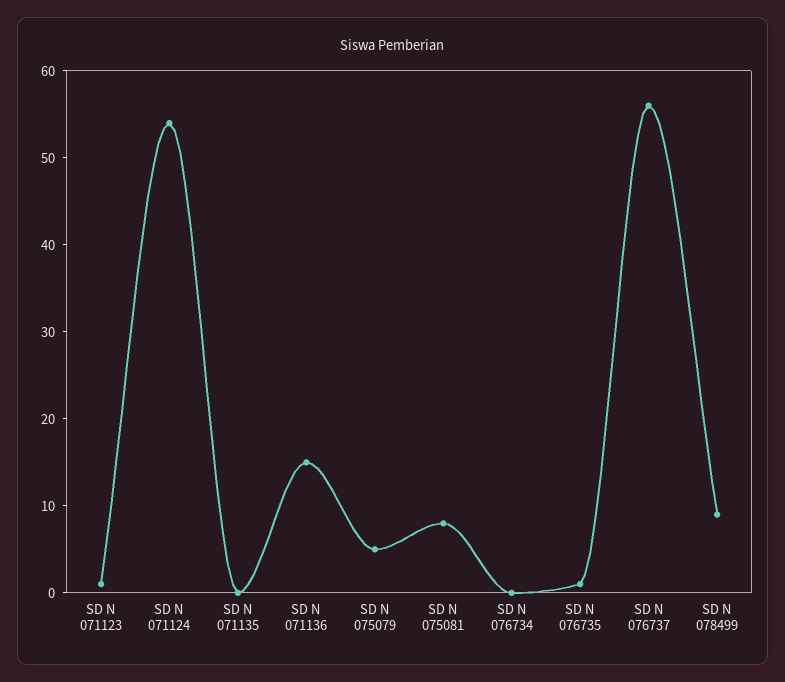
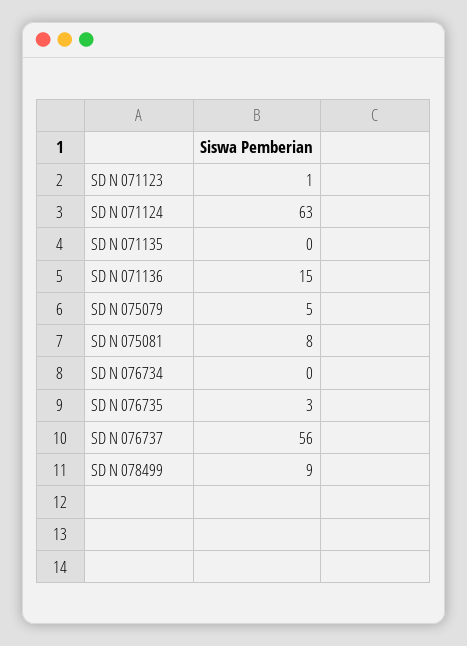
  {
    "SD N 071123": 1,
-   "SD N 071124": 54,
+   "SD N 071124": 63,
    "SD N 071135": 0,
    "SD N 071136": 15,
    "SD N 075079": 5,
    "SD N 075081": 8,
    "SD N 076734": 0,
-   "SD N 076735": 1,
+   "SD N 076735": 3,
    "SD N 076737": 56,
    "SD N 078499": 9
  }

